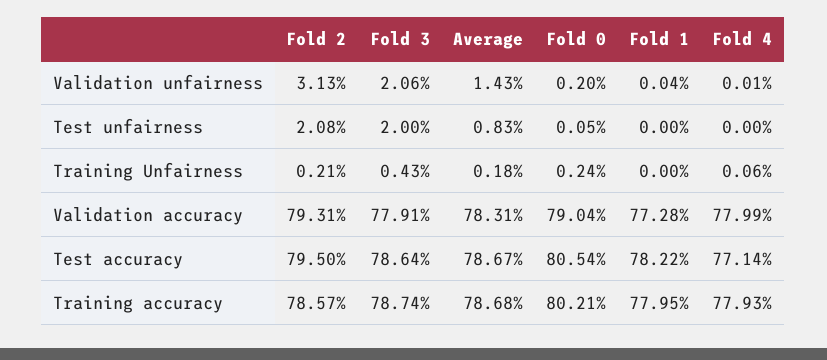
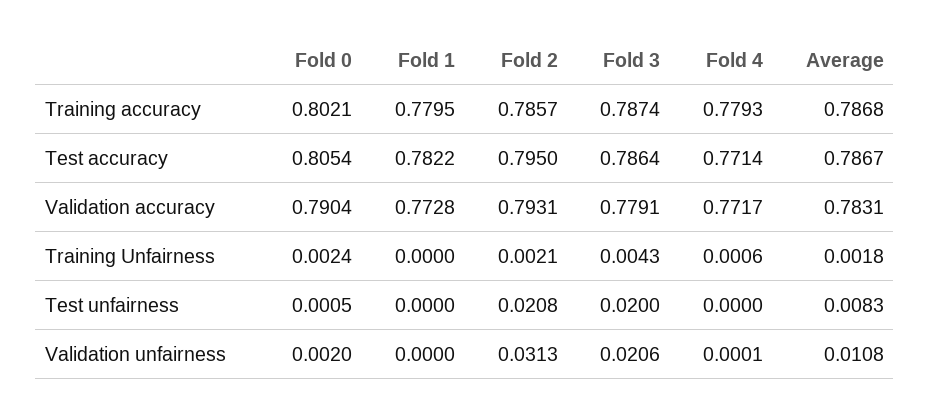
  {
    "Fold 2": {
      "Validation unfairness": 0.0313,
      "Test unfairness": 0.0208,
      "Training Unfairness": 0.0021,
      "Validation accuracy": 0.7931,
      "Test accuracy": 0.795,
      "Training accuracy": 0.7857
    },
    "Fold 3": {
      "Validation unfairness": 0.0206,
      "Test unfairness": 0.02,
      "Training Unfairness": 0.0043,
      "Validation accuracy": 0.7791,
      "Test accuracy": 0.7864,
      "Training accuracy": 0.7874
    },
    "Average": {
-     "Validation unfairness": 0.0143,
+     "Validation unfairness": 0.0108,
      "Test unfairness": 0.0083,
      "Training Unfairness": 0.0018,
      "Validation accuracy": 0.7831,
      "Test accuracy": 0.7867,
      "Training accuracy": 0.7868
    },
    "Fold 0": {
      "Validation unfairness": 0.002,
      "Test unfairness": 0.0005,
      "Training Unfairness": 0.0024,
      "Validation accuracy": 0.7904,
      "Test accuracy": 0.8054,
      "Training accuracy": 0.8021
    },
    "Fold 1": {
-     "Validation unfairness": 0.0004,
+     "Validation unfairness": 0,
      "Test unfairness": 0,
      "Training Unfairness": 0,
      "Validation accuracy": 0.7728,
      "Test accuracy": 0.7822,
      "Training accuracy": 0.7795
    },
    "Fold 4": {
      "Validation unfairness": 0.0001,
      "Test unfairness": 0,
      "Training Unfairness": 0.0006,
-     "Validation accuracy": 0.7799,
+     "Validation accuracy": 0.7717,
      "Test accuracy": 0.7714,
      "Training accuracy": 0.7793
    }
  }

